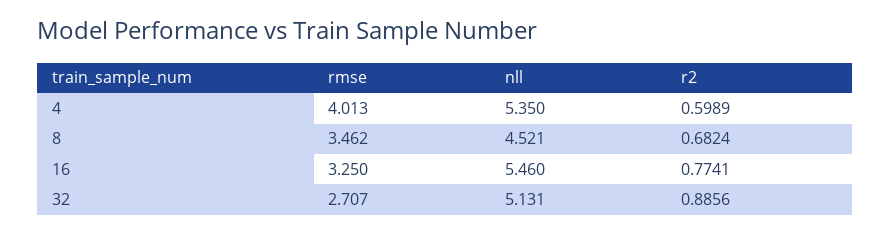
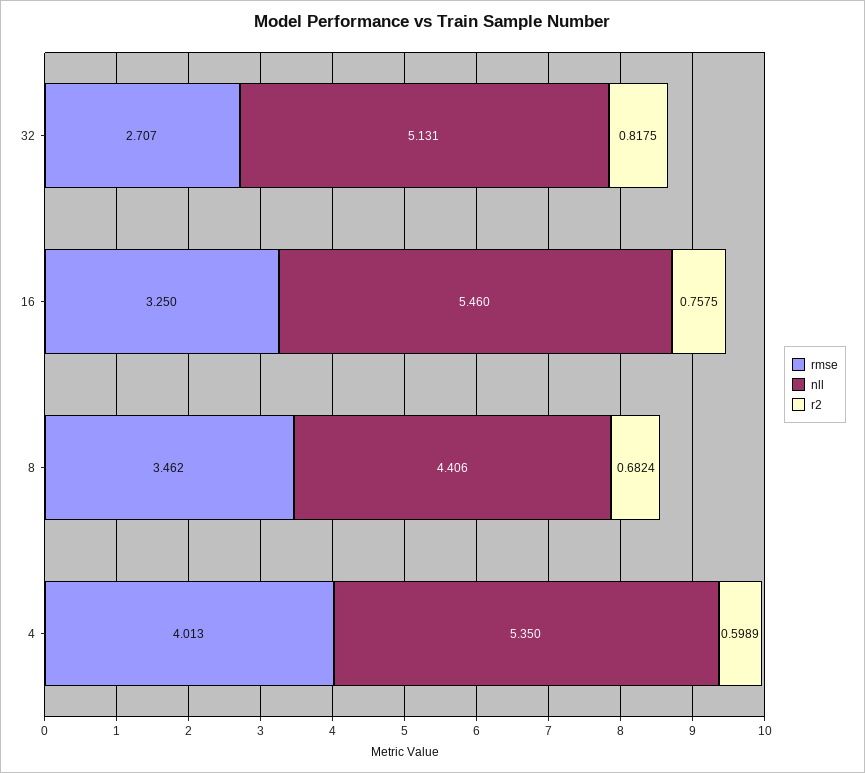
  {
    "rmse": {
      "4": 4.013,
      "8": 3.462,
      "16": 3.25,
      "32": 2.707
    },
    "nll": {
      "4": 5.35,
-     "8": 4.521,
+     "8": 4.406,
      "16": 5.46,
      "32": 5.131
    },
    "r2": {
      "4": 0.5989,
      "8": 0.6824,
-     "16": 0.7741,
+     "16": 0.7575,
-     "32": 0.8856
+     "32": 0.8175
    }
  }

